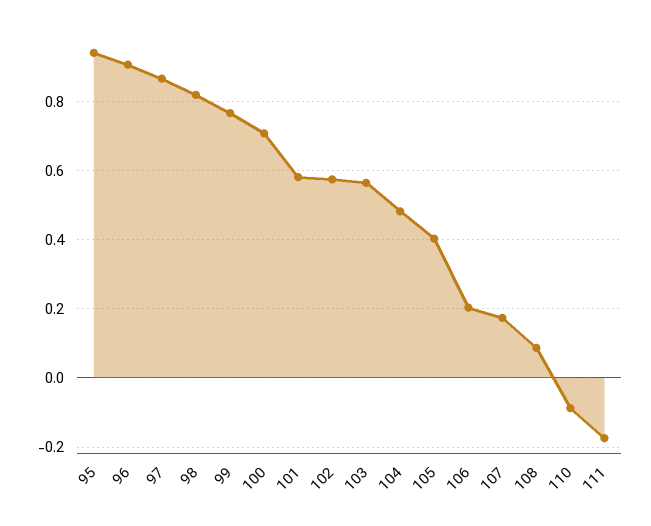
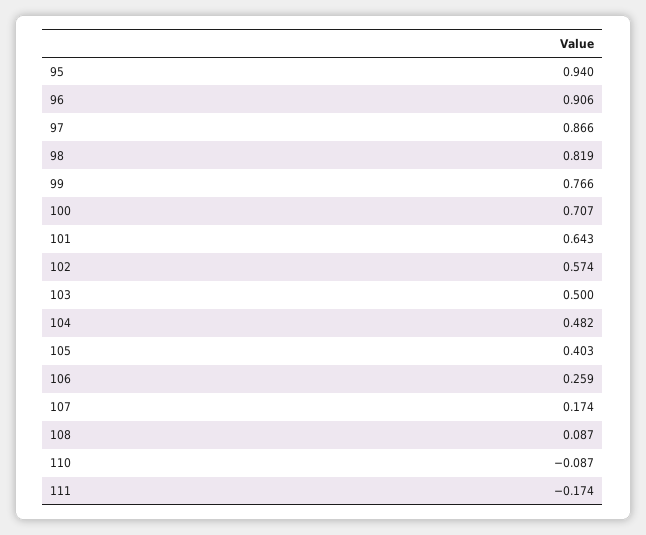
  {
    "95": 0.94,
    "96": 0.906,
    "97": 0.866,
    "98": 0.819,
    "99": 0.766,
    "100": 0.707,
-   "101": 0.58,
+   "101": 0.643,
    "102": 0.574,
-   "103": 0.56,
+   "103": 0.5,
    "104": 0.482,
    "105": 0.403,
-   "106": 0.2,
+   "106": 0.259,
    "107": 0.174,
    "108": 0.087,
    "110": -0.087,
    "111": -0.174
  }

